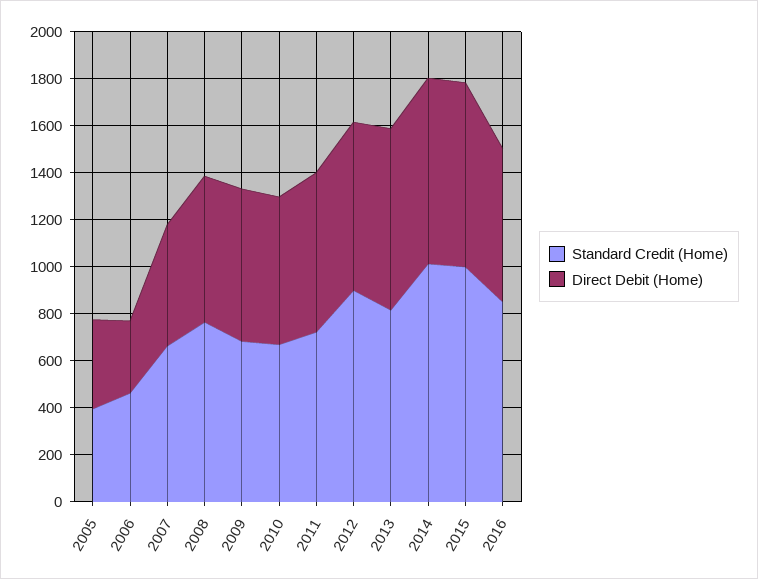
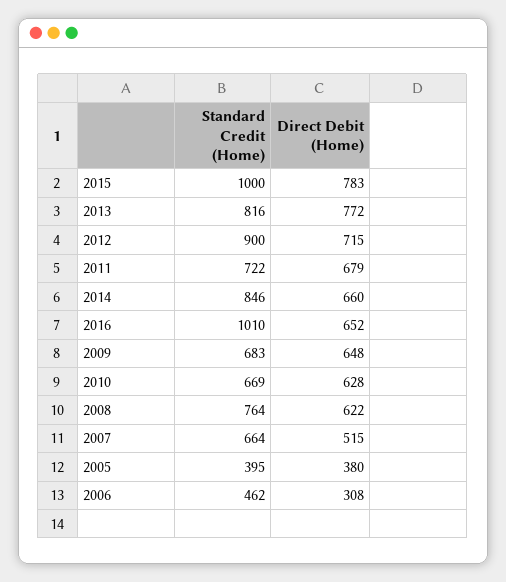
  {
    "Standard Credit (Home)": {
      "2005": 395,
      "2006": 462,
      "2007": 664,
      "2008": 764,
      "2009": 683,
      "2010": 669,
      "2011": 722,
      "2012": 900,
      "2013": 816,
-     "2014": 1000,
+     "2014": 846,
      "2015": 1000,
-     "2016": 850
+     "2016": 1010
    },
    "Direct Debit (Home)": {
      "2005": 380,
      "2006": 308,
      "2007": 515,
      "2008": 622,
      "2009": 648,
      "2010": 628,
      "2011": 679,
      "2012": 715,
      "2013": 772,
-     "2014": 800,
+     "2014": 660,
      "2015": 783,
      "2016": 652
    }
  }

